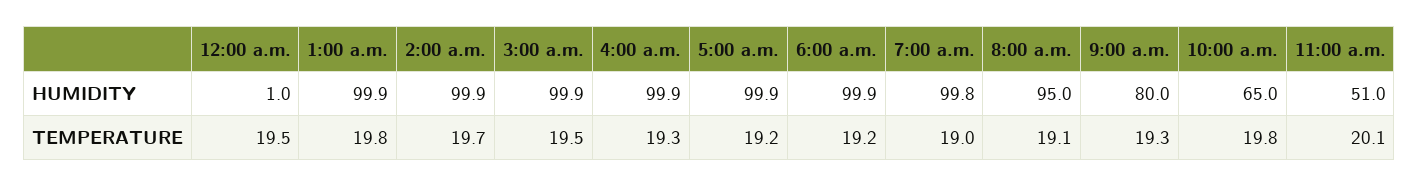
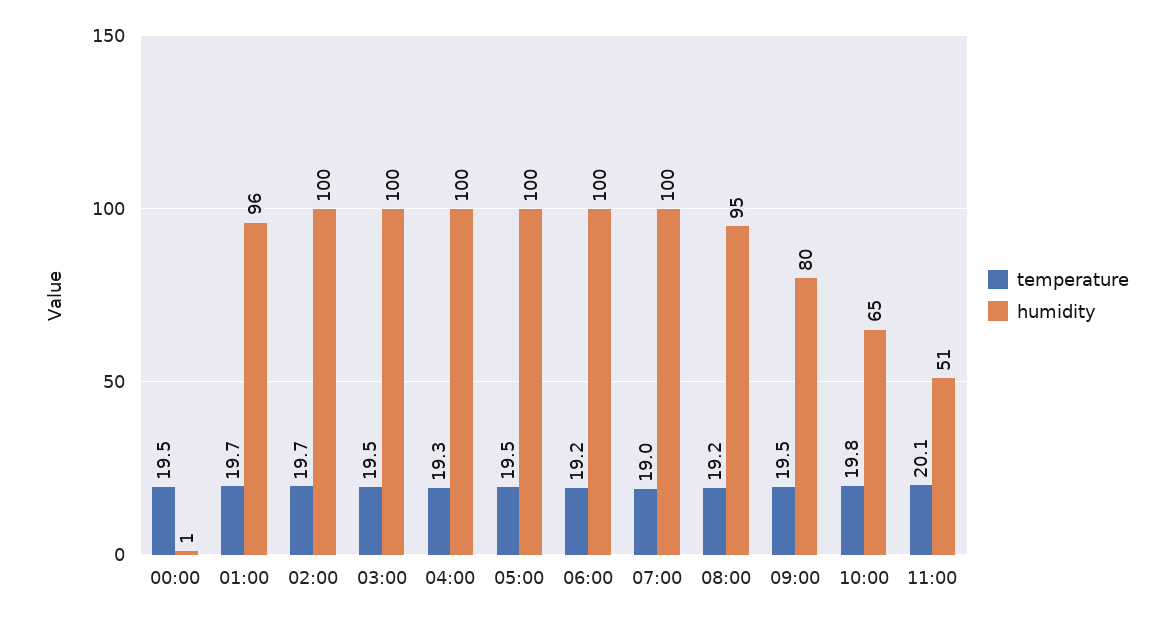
  {
    "HUMIDITY": {
      "12:00 a.m.": 1,
-     "1:00 a.m.": 99.9,
+     "1:00 a.m.": 96,
      "2:00 a.m.": 99.9,
      "3:00 a.m.": 99.9,
      "4:00 a.m.": 99.9,
      "5:00 a.m.": 99.9,
      "6:00 a.m.": 99.9,
      "7:00 a.m.": 99.8,
      "8:00 a.m.": 95,
      "9:00 a.m.": 80,
      "10:00 a.m.": 65,
      "11:00 a.m.": 51
    },
    "TEMPERATURE": {
      "12:00 a.m.": 19.5,
-     "1:00 a.m.": 19.8,
+     "1:00 a.m.": 19.7,
      "2:00 a.m.": 19.7,
      "3:00 a.m.": 19.5,
      "4:00 a.m.": 19.3,
-     "5:00 a.m.": 19.2,
+     "5:00 a.m.": 19.5,
      "6:00 a.m.": 19.2,
      "7:00 a.m.": 19,
-     "8:00 a.m.": 19.1,
+     "8:00 a.m.": 19.2,
-     "9:00 a.m.": 19.3,
+     "9:00 a.m.": 19.5,
      "10:00 a.m.": 19.8,
      "11:00 a.m.": 20.1
    }
  }

